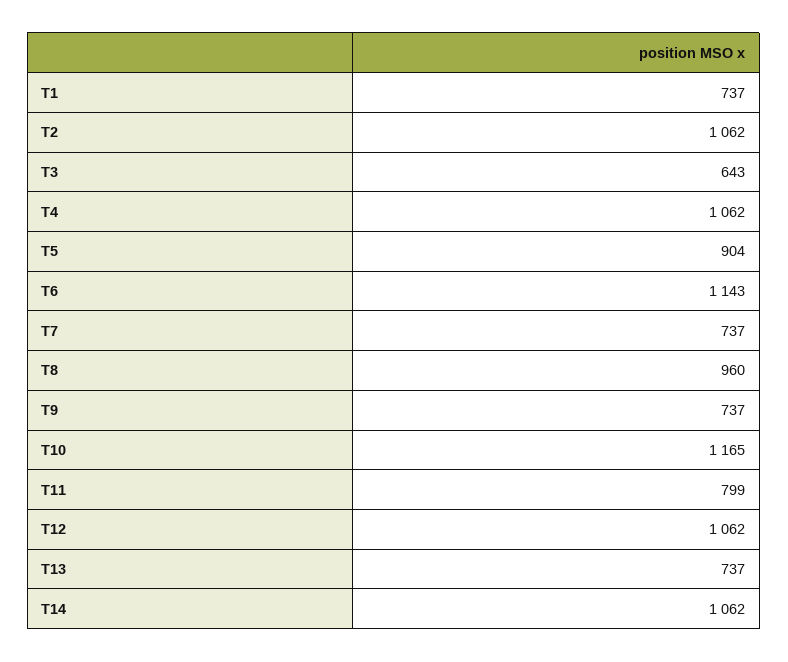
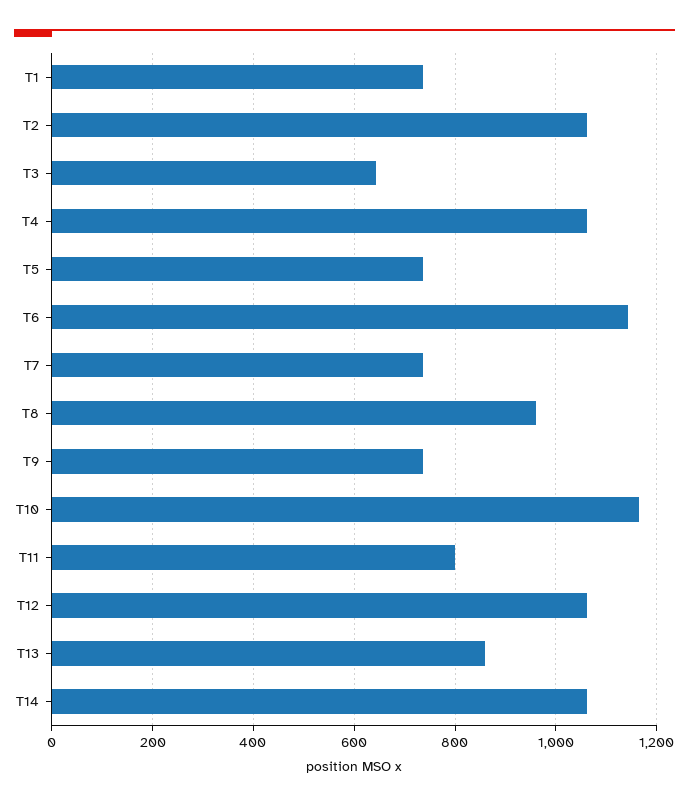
  {
    "T1": 737,
    "T2": 1062,
    "T3": 643,
    "T4": 1062,
-   "T5": 904,
+   "T5": 740,
    "T6": 1143,
    "T7": 737,
    "T8": 960,
    "T9": 737,
    "T10": 1165,
    "T11": 799,
    "T12": 1062,
-   "T13": 737,
+   "T13": 860,
    "T14": 1062
  }

